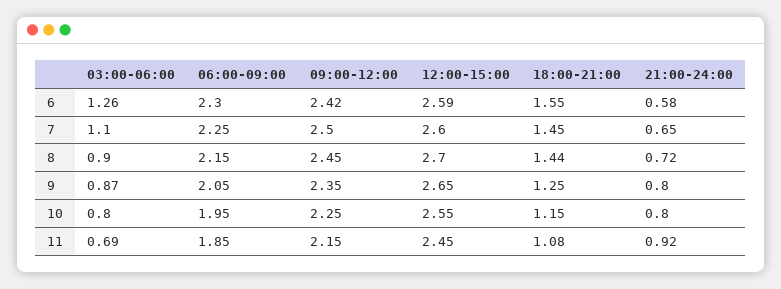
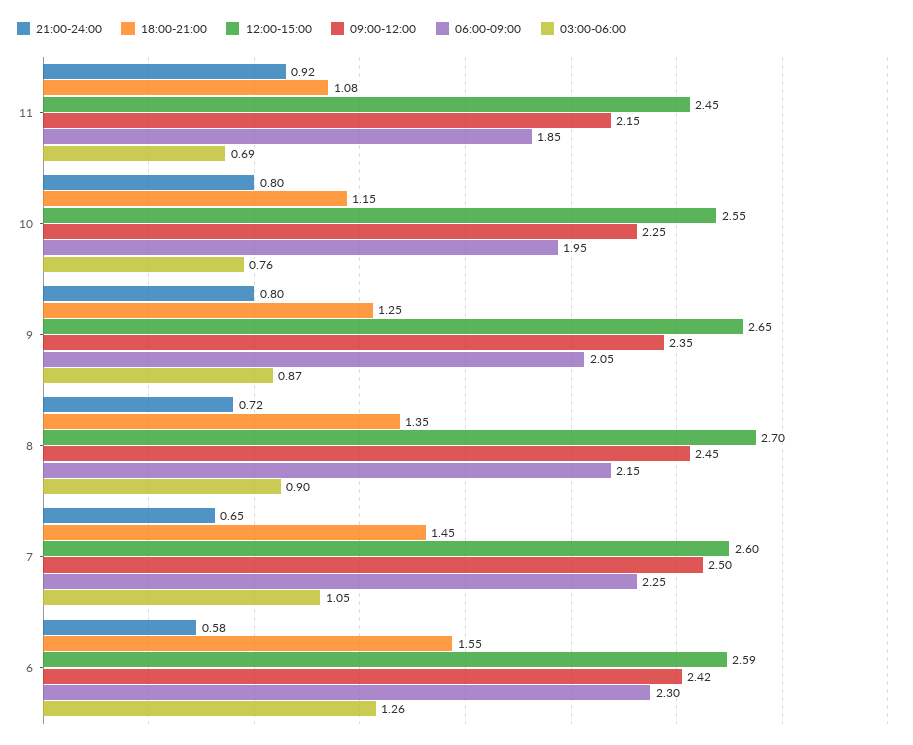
  {
    "03:00-06:00": {
      "6": 1.26,
-     "7": 1.1,
+     "7": 1.05,
      "8": 0.9,
      "9": 0.87,
-     "10": 0.8,
+     "10": 0.76,
      "11": 0.69
    },
    "06:00-09:00": {
      "6": 2.3,
      "7": 2.25,
      "8": 2.15,
      "9": 2.05,
      "10": 1.95,
      "11": 1.85
    },
    "09:00-12:00": {
      "6": 2.42,
      "7": 2.5,
      "8": 2.45,
      "9": 2.35,
      "10": 2.25,
      "11": 2.15
    },
    "12:00-15:00": {
      "6": 2.59,
      "7": 2.6,
      "8": 2.7,
      "9": 2.65,
      "10": 2.55,
      "11": 2.45
    },
    "18:00-21:00": {
      "6": 1.55,
      "7": 1.45,
-     "8": 1.44,
+     "8": 1.35,
      "9": 1.25,
      "10": 1.15,
      "11": 1.08
    },
    "21:00-24:00": {
      "6": 0.58,
      "7": 0.65,
      "8": 0.72,
      "9": 0.8,
      "10": 0.8,
      "11": 0.92
    }
  }

